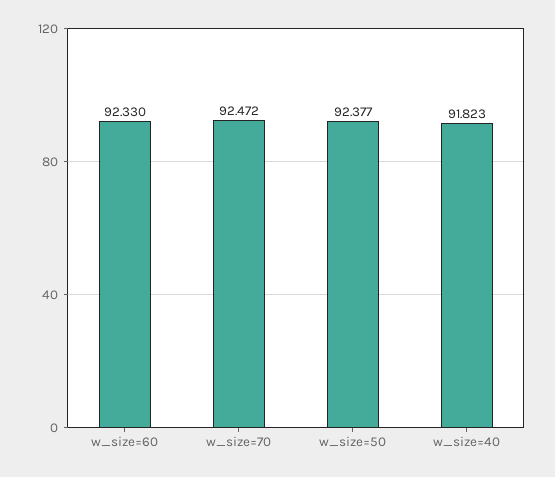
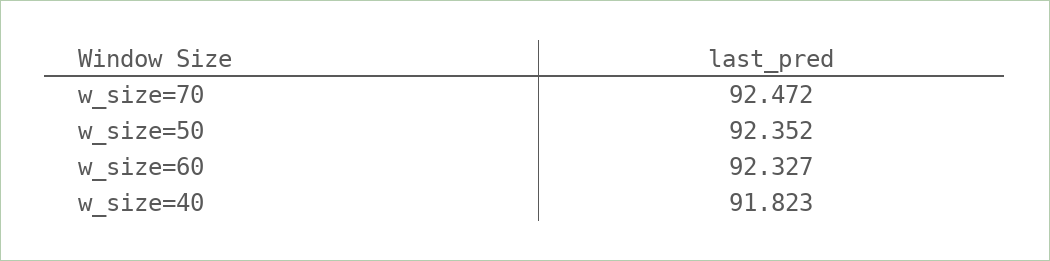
  {
-   "w_size=60": 92.33,
+   "w_size=60": 92.327,
    "w_size=70": 92.472,
-   "w_size=50": 92.377,
+   "w_size=50": 92.352,
    "w_size=40": 91.823
  }

